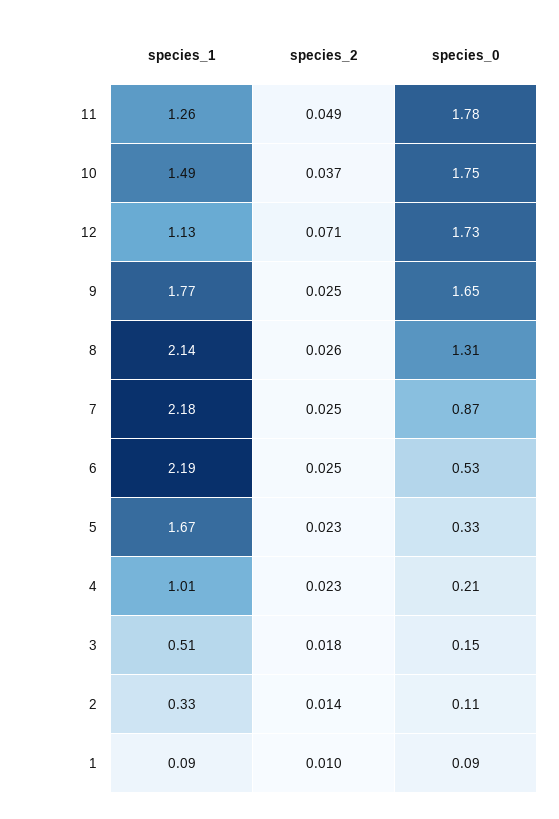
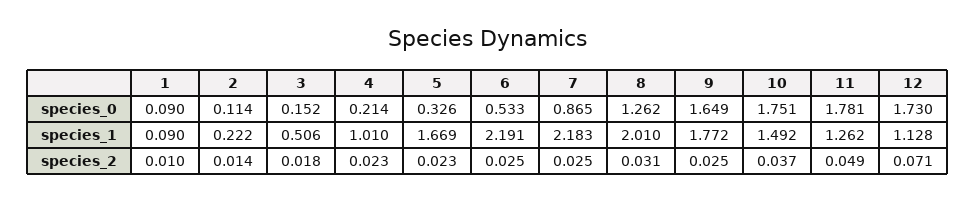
  {
    "species_1": {
      "11": 1.262,
      "10": 1.492,
      "12": 1.128,
      "9": 1.772,
-     "8": 2.14,
+     "8": 2.01,
      "7": 2.183,
      "6": 2.191,
      "5": 1.669,
      "4": 1.01,
      "3": 0.506,
-     "2": 0.33,
+     "2": 0.222,
      "1": 0.09
    },
    "species_2": {
      "11": 0.049,
      "10": 0.037,
      "12": 0.071,
      "9": 0.025,
-     "8": 0.026,
+     "8": 0.031,
      "7": 0.025,
      "6": 0.025,
      "5": 0.023,
      "4": 0.023,
      "3": 0.018,
      "2": 0.014,
      "1": 0.01
    },
    "species_0": {
      "11": 1.781,
      "10": 1.751,
      "12": 1.73,
      "9": 1.649,
-     "8": 1.31,
+     "8": 1.262,
      "7": 0.865,
      "6": 0.533,
      "5": 0.326,
      "4": 0.214,
      "3": 0.152,
      "2": 0.114,
      "1": 0.09
    }
  }

